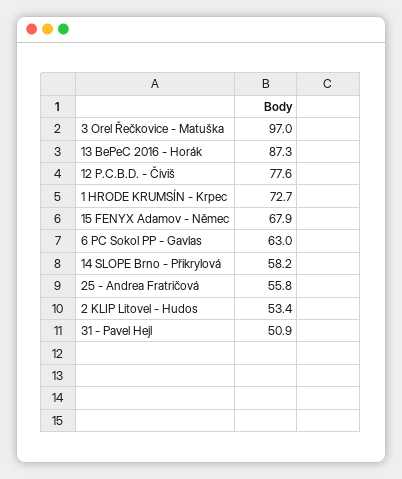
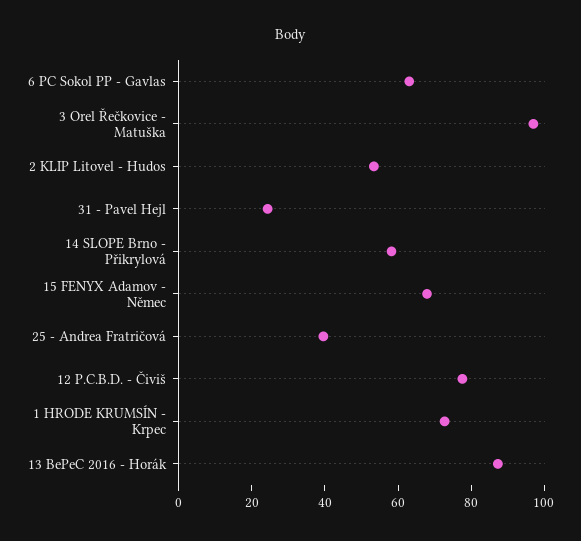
  {
    "3 Orel Řečkovice - Matuška": 97,
    "13 BePeC 2016 - Horák": 87.3,
    "12 P.C.B.D. - Čiviš": 77.6,
    "1 HRODE KRUMSÍN - Krpec": 72.7,
    "15 FENYX Adamov - Němec": 67.9,
    "6 PC Sokol PP - Gavlas": 63,
    "14 SLOPE Brno - Přikrylová": 58.2,
-   "25 - Andrea Fratričová": 55.8,
+   "25 - Andrea Fratričová": 40,
    "2 KLIP Litovel - Hudos": 53.4,
-   "31 - Pavel Hejl": 50.9
+   "31 - Pavel Hejl": 25
  }

